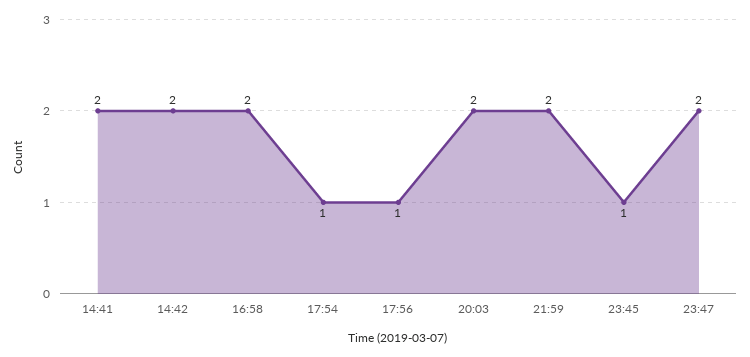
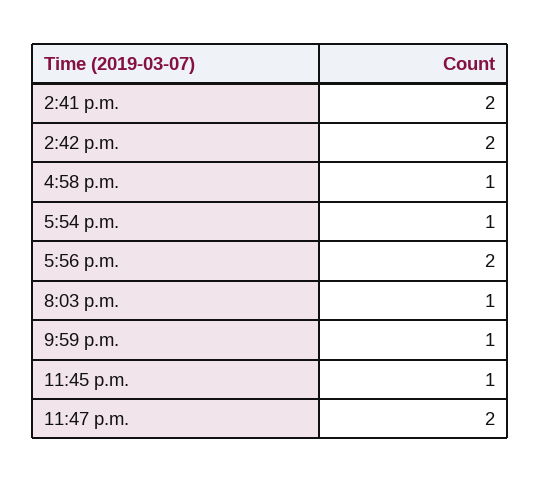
  {
    "14:41": 2,
    "14:42": 2,
-   "16:58": 2,
+   "16:58": 1,
    "17:54": 1,
-   "17:56": 1,
+   "17:56": 2,
-   "20:03": 2,
+   "20:03": 1,
-   "21:59": 2,
+   "21:59": 1,
    "23:45": 1,
    "23:47": 2
  }

